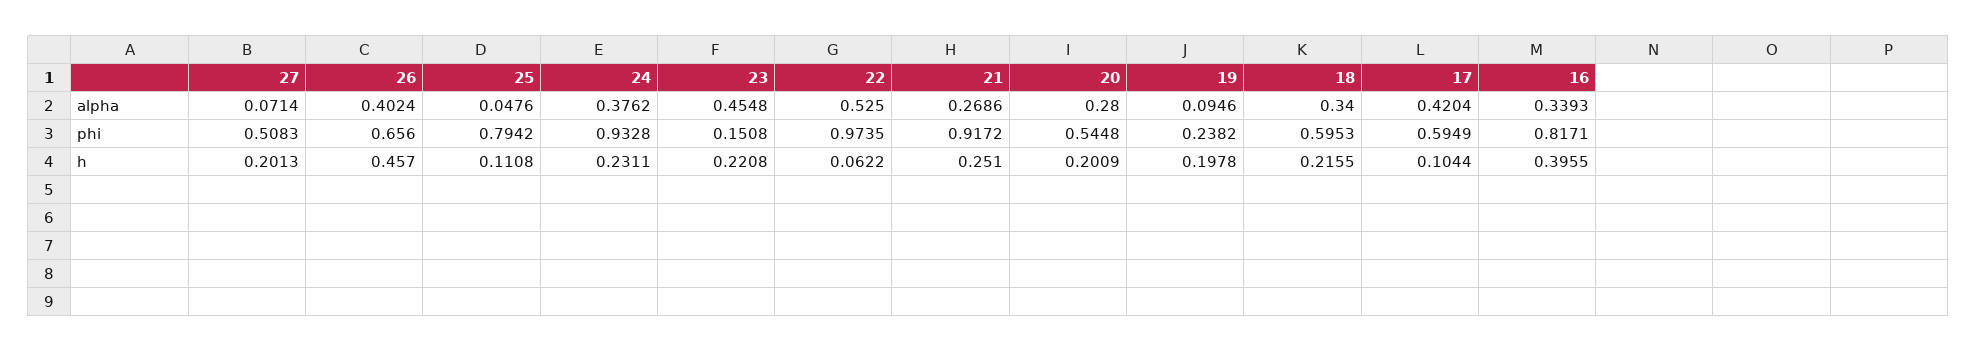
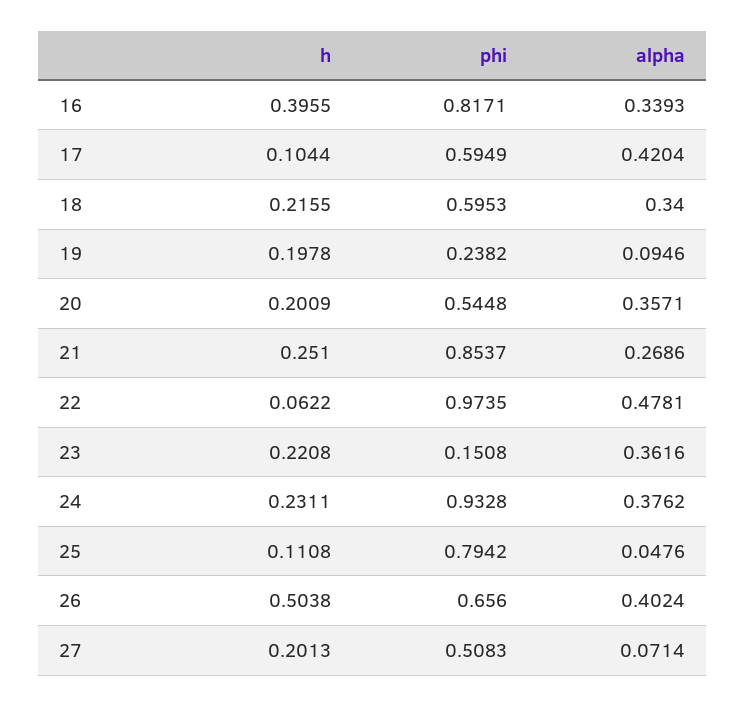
  {
    "27": {
      "alpha": 0.0714,
      "phi": 0.5083,
      "h": 0.2013
    },
    "26": {
      "alpha": 0.4024,
      "phi": 0.656,
-     "h": 0.457
+     "h": 0.5038
    },
    "25": {
      "alpha": 0.0476,
      "phi": 0.7942,
      "h": 0.1108
    },
    "24": {
      "alpha": 0.3762,
      "phi": 0.9328,
      "h": 0.2311
    },
    "23": {
-     "alpha": 0.4548,
+     "alpha": 0.3616,
      "phi": 0.1508,
      "h": 0.2208
    },
    "22": {
-     "alpha": 0.525,
+     "alpha": 0.4781,
      "phi": 0.9735,
      "h": 0.0622
    },
    "21": {
      "alpha": 0.2686,
-     "phi": 0.9172,
+     "phi": 0.8537,
      "h": 0.251
    },
    "20": {
-     "alpha": 0.28,
+     "alpha": 0.3571,
      "phi": 0.5448,
      "h": 0.2009
    },
    "19": {
      "alpha": 0.0946,
      "phi": 0.2382,
      "h": 0.1978
    },
    "18": {
      "alpha": 0.34,
      "phi": 0.5953,
      "h": 0.2155
    },
    "17": {
      "alpha": 0.4204,
      "phi": 0.5949,
      "h": 0.1044
    },
    "16": {
      "alpha": 0.3393,
      "phi": 0.8171,
      "h": 0.3955
    }
  }

